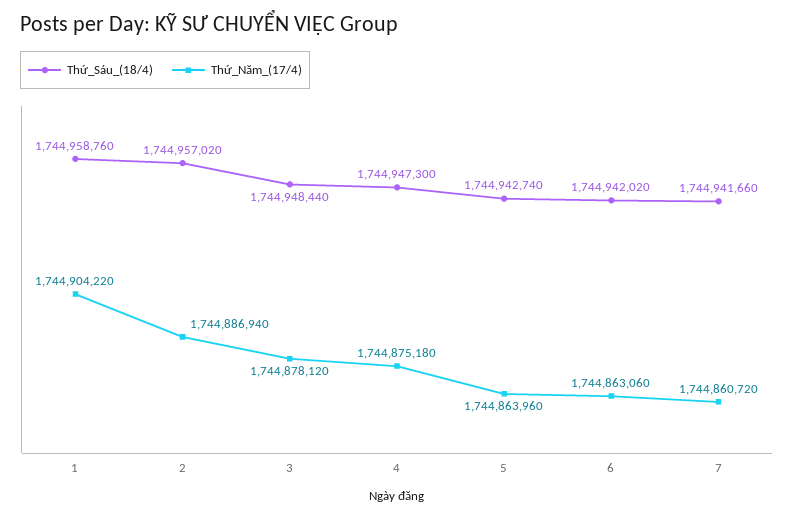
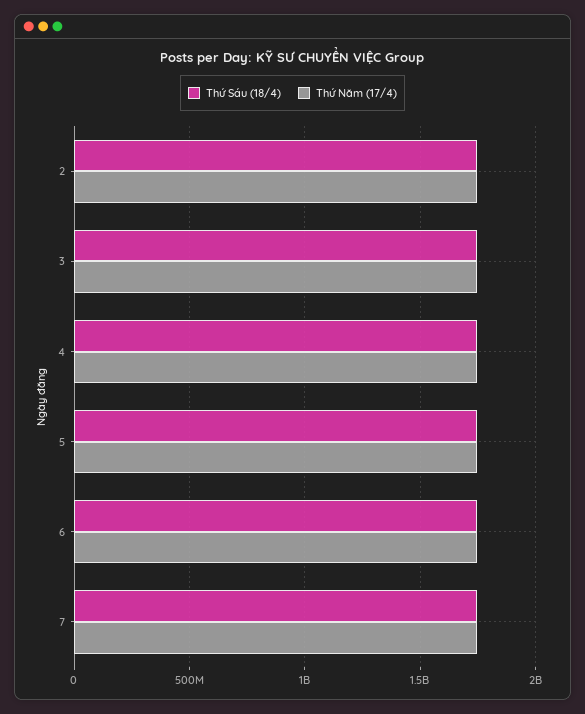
  {
    "Thứ_Sáu_(18/4)": {
-     "1": 1744958760,
      "2": 1744957020,
      "3": 1744948440,
      "4": 1744947300,
      "5": 1744942740,
      "6": 1744942020,
      "7": 1744941660
    },
    "Thứ_Năm_(17/4)": {
-     "1": 1744904220,
      "2": 1744886940,
      "3": 1744878120,
      "4": 1744875180,
      "5": 1744863960,
      "6": 1744863060,
      "7": 1744860720
    }
  }

